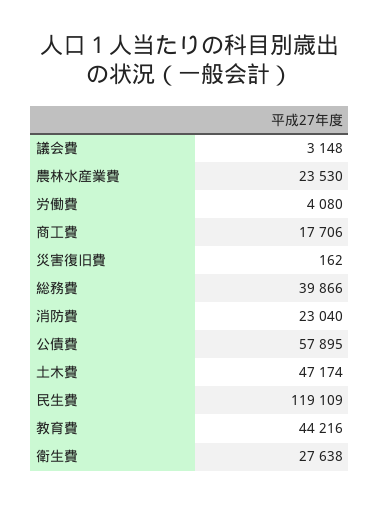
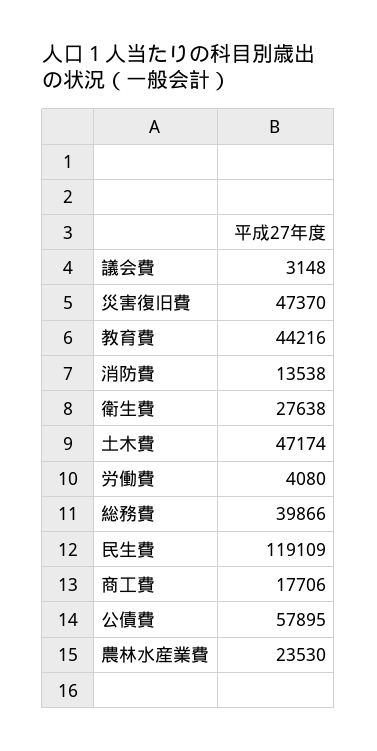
  {
    "議会費": 3148,
    "農林水産業費": 23530,
    "労働費": 4080,
    "商工費": 17706,
-   "災害復旧費": 162,
+   "災害復旧費": 47370,
    "総務費": 39866,
-   "消防費": 23040,
+   "消防費": 13538,
    "公債費": 57895,
    "土木費": 47174,
    "民生費": 119109,
    "教育費": 44216,
    "衛生費": 27638
  }

